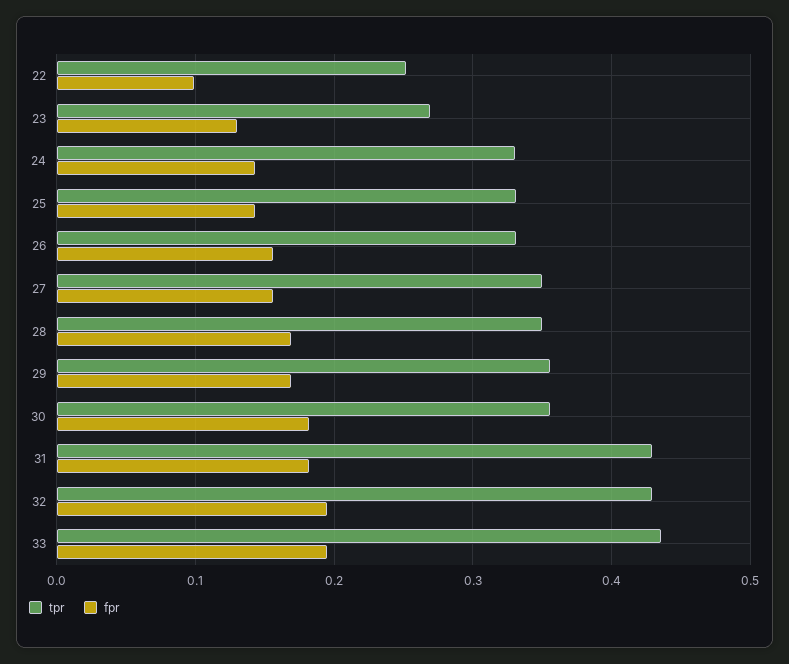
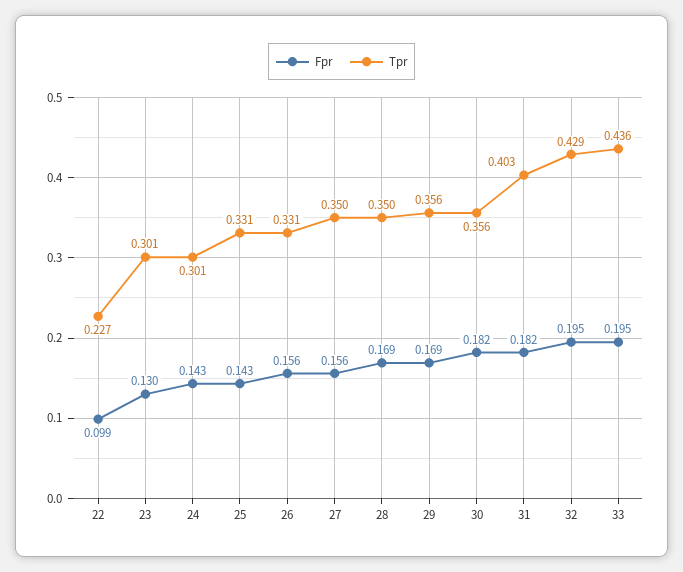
  {
    "tpr": {
-     "22": 0.25,
+     "22": 0.227,
-     "23": 0.27,
+     "23": 0.301,
-     "24": 0.33,
+     "24": 0.301,
      "25": 0.331,
      "26": 0.331,
      "27": 0.35,
      "28": 0.35,
      "29": 0.356,
      "30": 0.356,
-     "31": 0.43,
+     "31": 0.403,
      "32": 0.429,
      "33": 0.436
    },
    "fpr": {
      "22": 0.099,
      "23": 0.13,
      "24": 0.143,
      "25": 0.143,
      "26": 0.156,
      "27": 0.156,
      "28": 0.169,
      "29": 0.169,
      "30": 0.182,
      "31": 0.182,
      "32": 0.195,
      "33": 0.195
    }
  }

